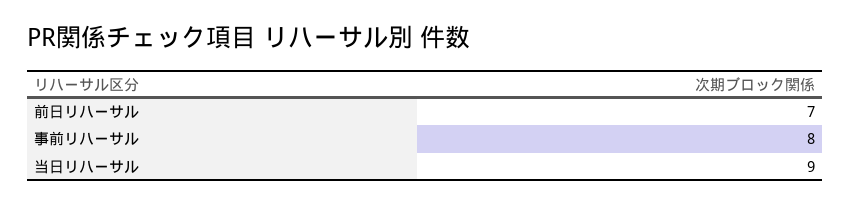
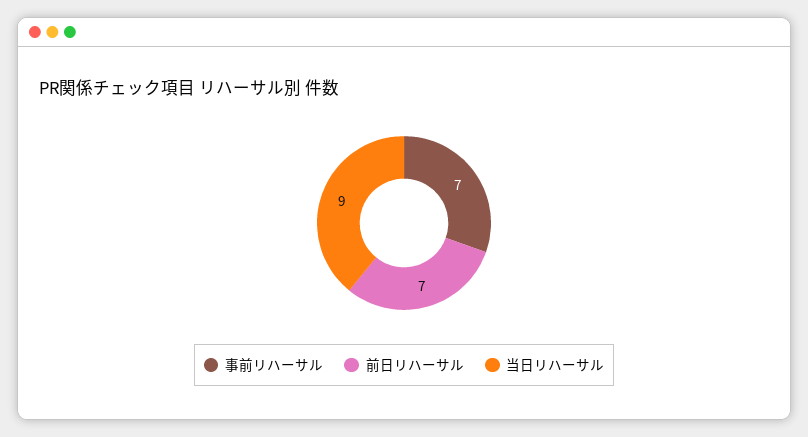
  {
    "前日リハーサル": 7,
-   "事前リハーサル": 8,
+   "事前リハーサル": 7,
    "当日リハーサル": 9
  }

